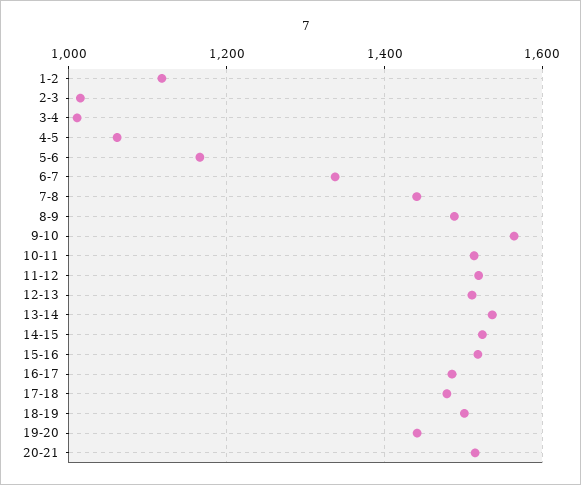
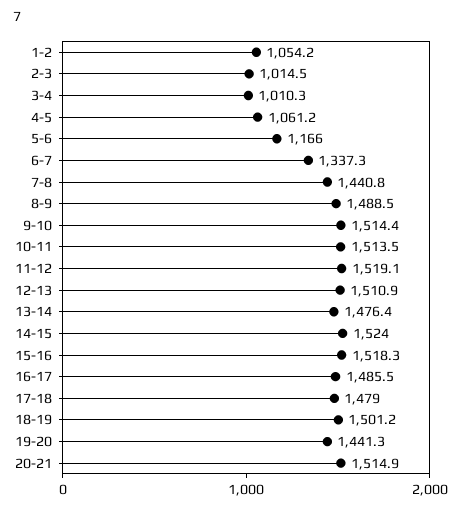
  {
-   "1-2": 1120,
+   "1-2": 1054.2,
    "2-3": 1014.5,
    "3-4": 1010.3,
    "4-5": 1061.2,
    "5-6": 1166,
    "6-7": 1337.3,
    "7-8": 1440.8,
    "8-9": 1488.5,
-   "9-10": 1560,
+   "9-10": 1514.4,
    "10-11": 1513.5,
    "11-12": 1519.1,
    "12-13": 1510.9,
-   "13-14": 1540,
+   "13-14": 1476.4,
    "14-15": 1524,
    "15-16": 1518.3,
    "16-17": 1485.5,
    "17-18": 1479,
    "18-19": 1501.2,
    "19-20": 1441.3,
    "20-21": 1514.9
  }

